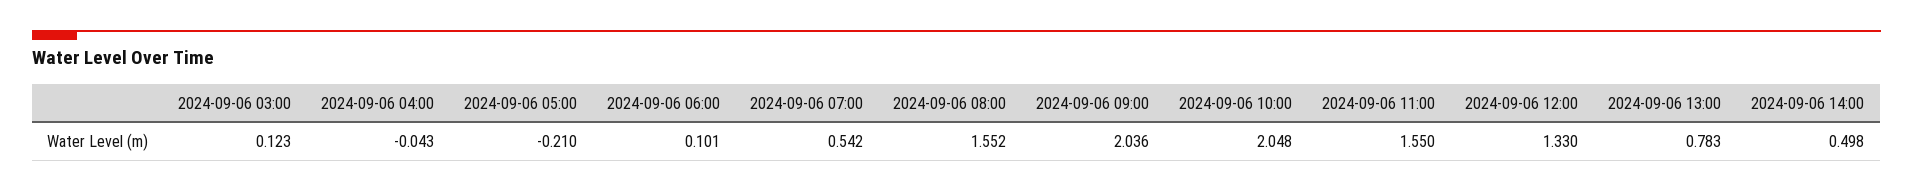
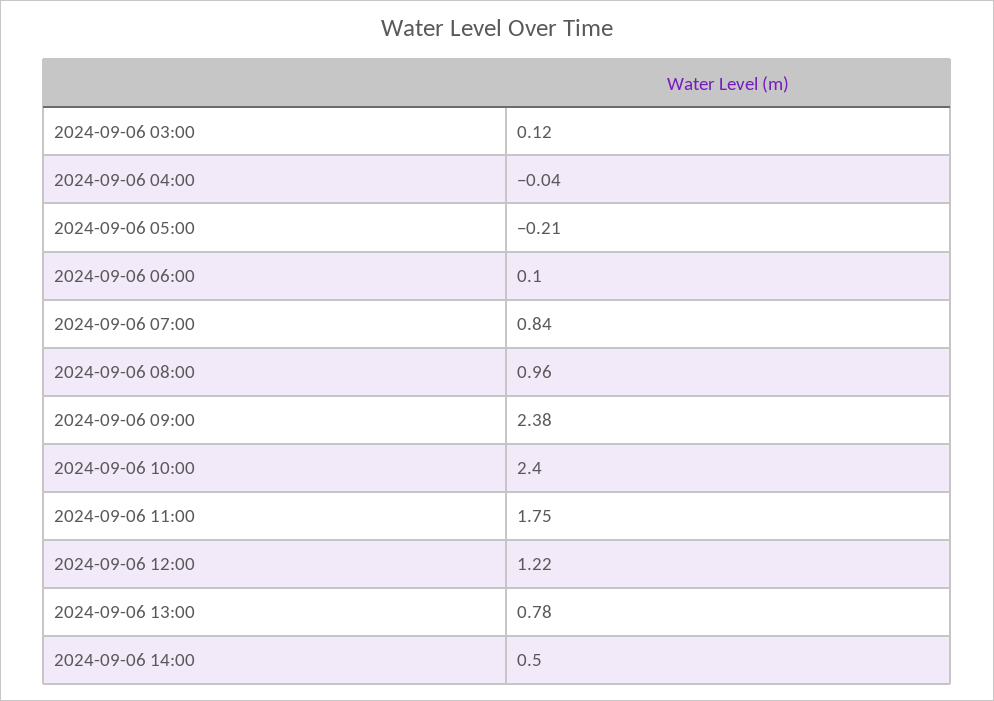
  {
    "2024-09-06 03:00": 0.123,
    "2024-09-06 04:00": -0.043,
    "2024-09-06 05:00": -0.21,
    "2024-09-06 06:00": 0.101,
-   "2024-09-06 07:00": 0.542,
+   "2024-09-06 07:00": 0.84,
-   "2024-09-06 08:00": 1.552,
+   "2024-09-06 08:00": 0.96,
-   "2024-09-06 09:00": 2.036,
+   "2024-09-06 09:00": 2.38,
-   "2024-09-06 10:00": 2.048,
+   "2024-09-06 10:00": 2.4,
-   "2024-09-06 11:00": 1.55,
+   "2024-09-06 11:00": 1.75,
-   "2024-09-06 12:00": 1.33,
+   "2024-09-06 12:00": 1.22,
    "2024-09-06 13:00": 0.783,
    "2024-09-06 14:00": 0.498
  }

